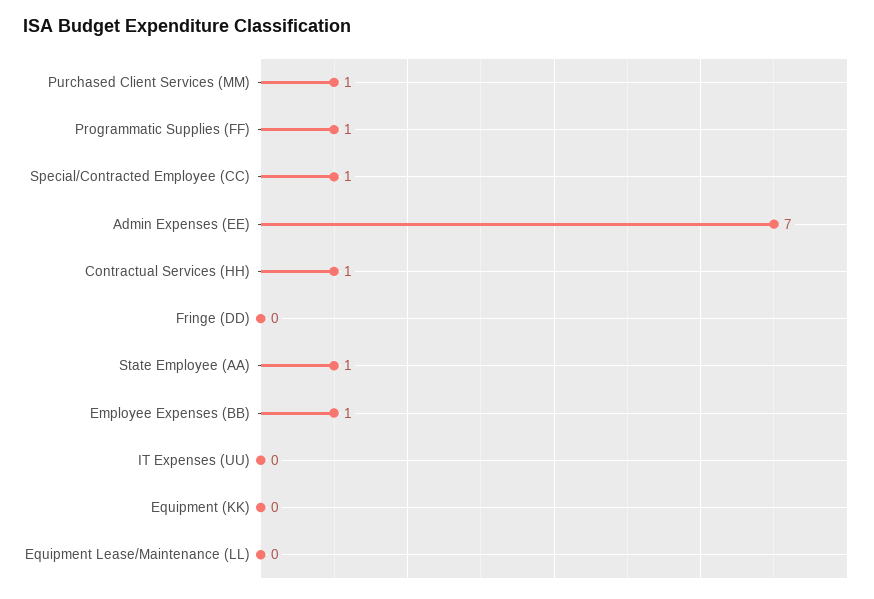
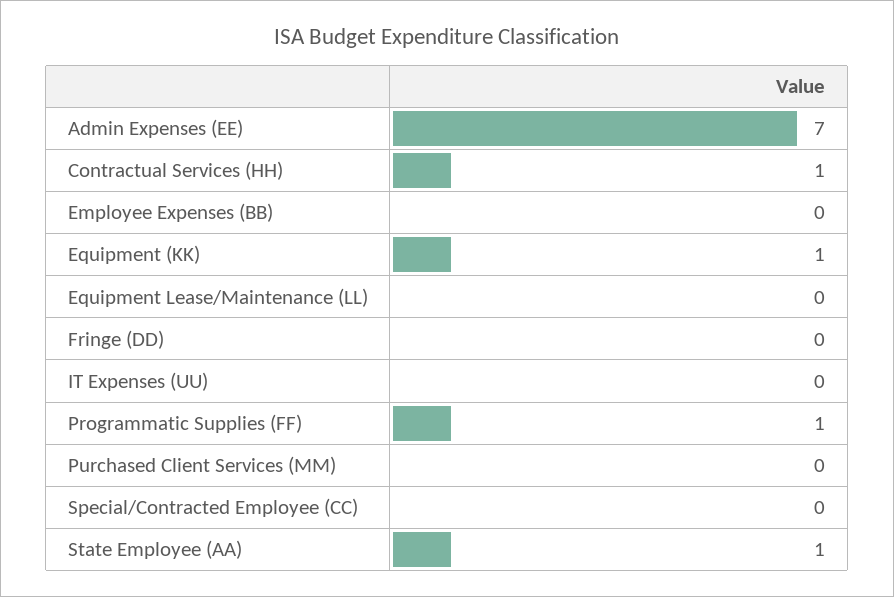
  {
-   "Purchased Client Services (MM)": 1,
+   "Purchased Client Services (MM)": 0,
    "Programmatic Supplies (FF)": 1,
-   "Special/Contracted Employee (CC)": 1,
+   "Special/Contracted Employee (CC)": 0,
    "Admin Expenses (EE)": 7,
    "Contractual Services (HH)": 1,
    "Fringe (DD)": 0,
    "State Employee (AA)": 1,
-   "Employee Expenses (BB)": 1,
+   "Employee Expenses (BB)": 0,
    "IT Expenses (UU)": 0,
-   "Equipment (KK)": 0,
+   "Equipment (KK)": 1,
    "Equipment Lease/Maintenance (LL)": 0
  }

